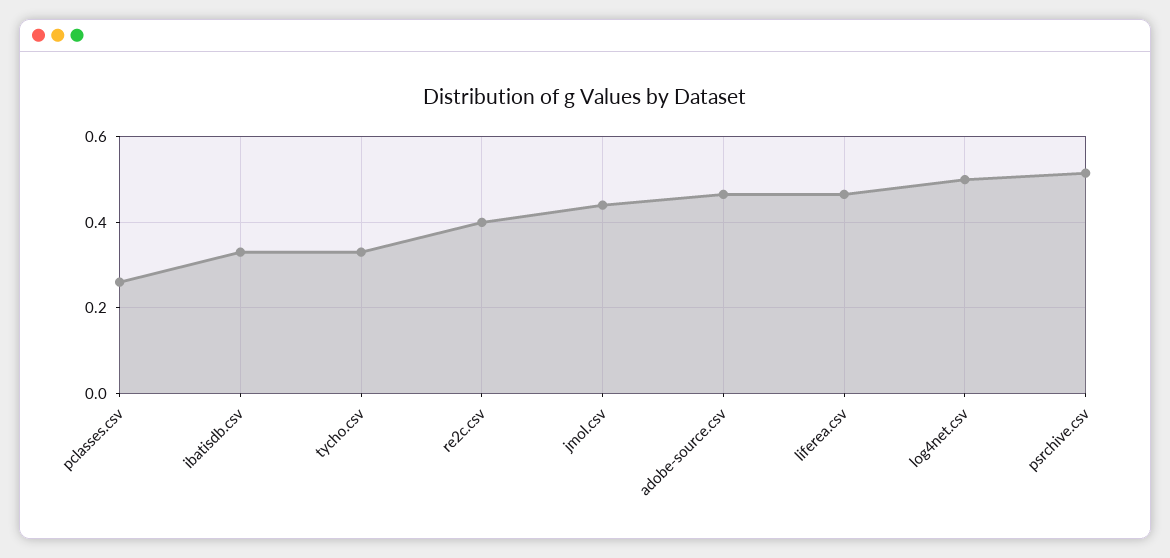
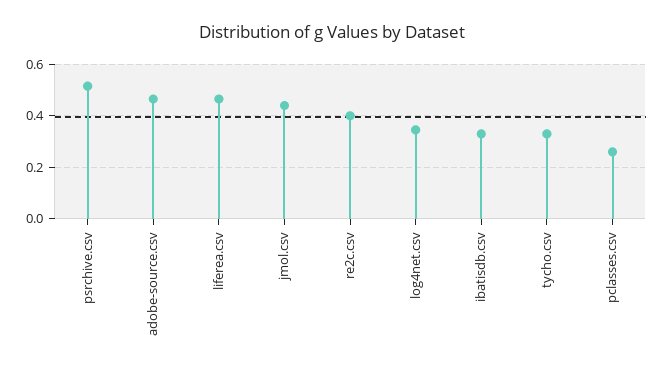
  {
    "pclasses.csv": 0.26,
    "ibatisdb.csv": 0.34,
    "tycho.csv": 0.34,
    "re2c.csv": 0.4,
    "jmol.csv": 0.44,
    "adobe-source.csv": 0.46,
    "liferea.csv": 0.46,
-   "log4net.csv": 0.5,
+   "log4net.csv": 0.35,
    "psrchive.csv": 0.52
  }

